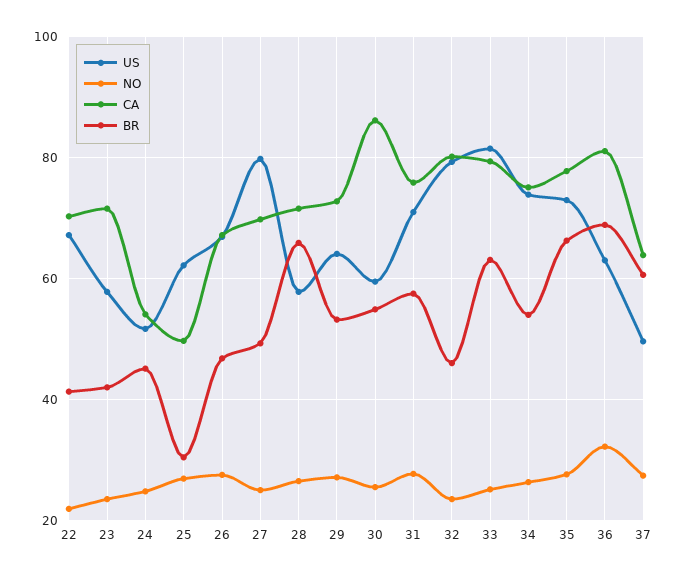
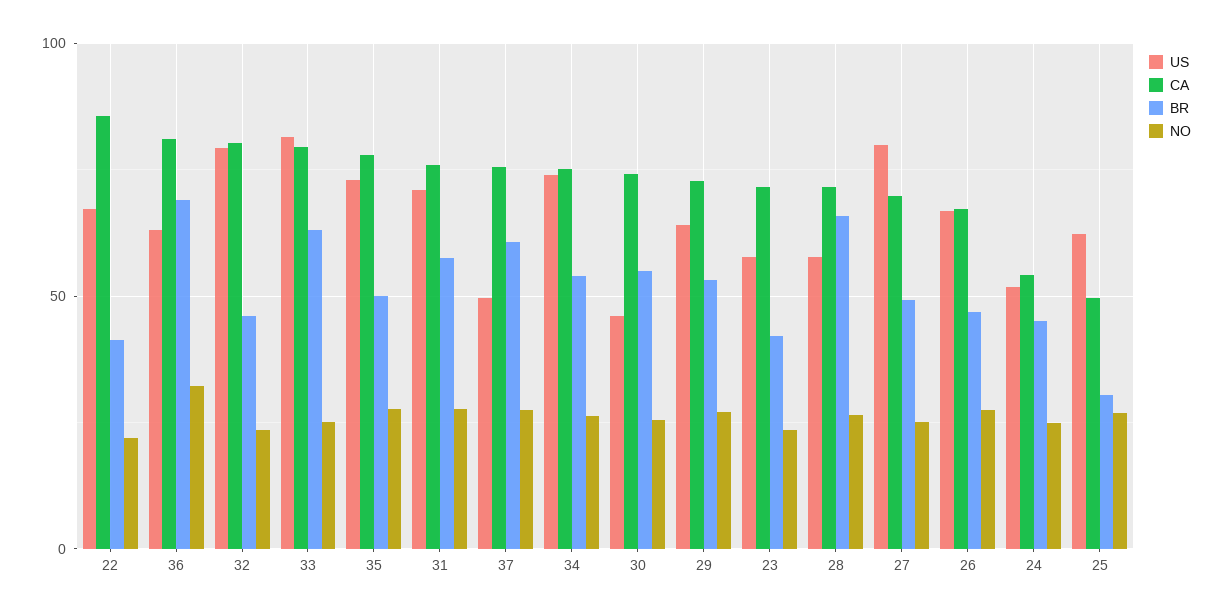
  {
    "US": {
      "22": 68,
      "23": 58,
      "24": 52,
      "25": 62,
      "26": 66,
      "27": 80,
      "28": 58,
      "29": 64,
-     "30": 60,
+     "30": 45,
      "31": 72,
      "32": 80,
      "33": 82,
      "34": 74,
      "35": 74,
      "36": 64,
      "37": 50
    },
    "NO": {
      "22": 22,
      "23": 24,
      "24": 24,
      "25": 26,
      "26": 28,
      "27": 26,
      "28": 26,
      "29": 28,
      "30": 26,
      "31": 28,
      "32": 24,
      "33": 26,
      "34": 26,
      "35": 28,
      "36": 32,
      "37": 28
    },
    "CA": {
-     "22": 70,
+     "22": 85,
      "23": 72,
      "24": 54,
      "25": 50,
      "26": 68,
      "27": 70,
      "28": 72,
      "29": 72,
-     "30": 86,
+     "30": 75,
      "31": 76,
      "32": 80,
      "33": 80,
      "34": 76,
      "35": 78,
      "36": 82,
-     "37": 64
+     "37": 75
    },
    "BR": {
      "22": 42,
      "23": 42,
      "24": 46,
      "25": 30,
      "26": 46,
      "27": 50,
      "28": 66,
      "29": 54,
      "30": 54,
      "31": 58,
      "32": 46,
      "33": 64,
      "34": 54,
-     "35": 66,
+     "35": 50,
      "36": 68,
      "37": 60
    }
  }

